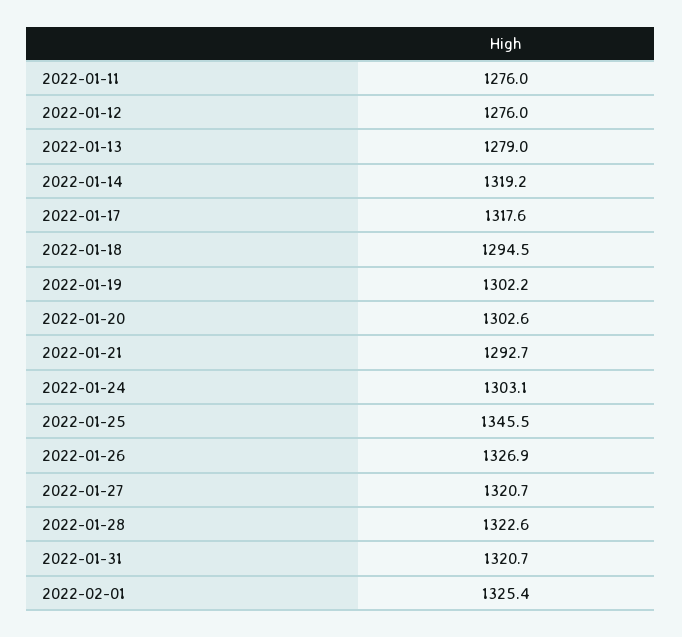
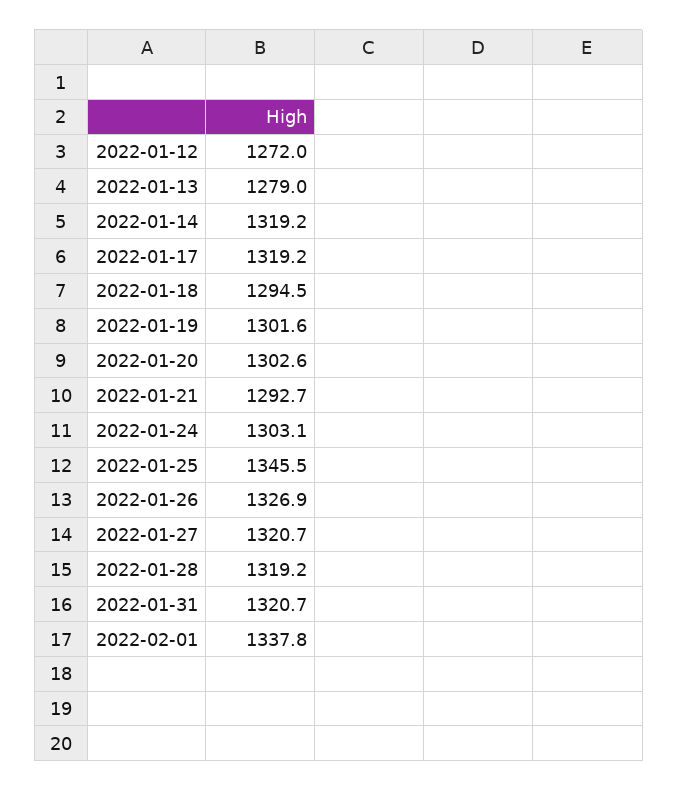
  {
-   "2022-01-11": 1276,
-   "2022-01-12": 1276,
+   "2022-01-12": 1272,
    "2022-01-13": 1279,
    "2022-01-14": 1319.2,
-   "2022-01-17": 1317.6,
+   "2022-01-17": 1319.2,
    "2022-01-18": 1294.5,
-   "2022-01-19": 1302.2,
+   "2022-01-19": 1301.6,
    "2022-01-20": 1302.6,
    "2022-01-21": 1292.7,
    "2022-01-24": 1303.1,
    "2022-01-25": 1345.5,
    "2022-01-26": 1326.9,
    "2022-01-27": 1320.7,
-   "2022-01-28": 1322.6,
+   "2022-01-28": 1319.2,
    "2022-01-31": 1320.7,
-   "2022-02-01": 1325.4
+   "2022-02-01": 1337.8
  }

